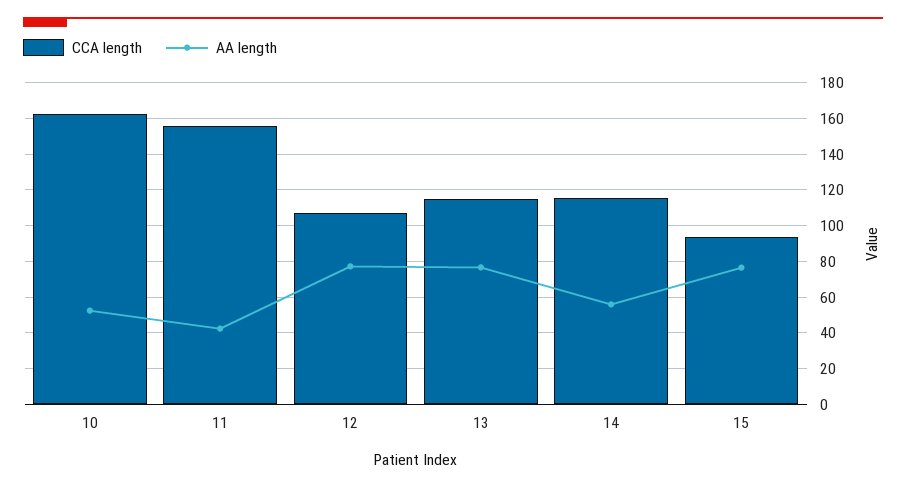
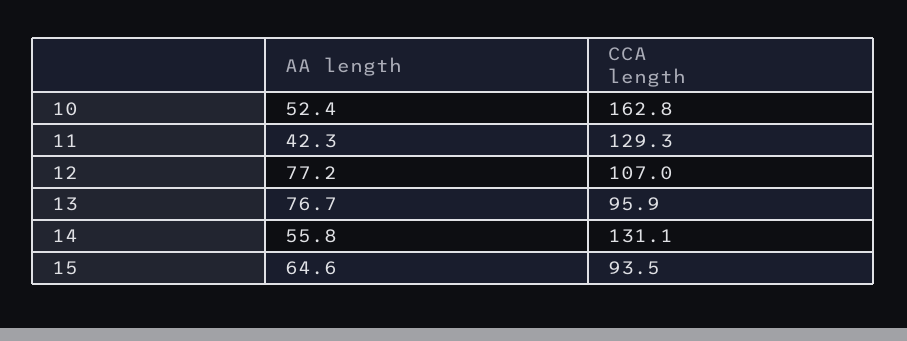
  {
    "CCA length": {
      "10": 162.8,
-     "11": 155,
+     "11": 129.3,
      "12": 107,
-     "13": 115,
+     "13": 95.9,
-     "14": 115,
+     "14": 131.1,
      "15": 93.5
    },
    "AA length": {
      "10": 52.4,
      "11": 42.3,
      "12": 77.2,
      "13": 76.7,
      "14": 55.8,
-     "15": 75
+     "15": 64.6
    }
  }

